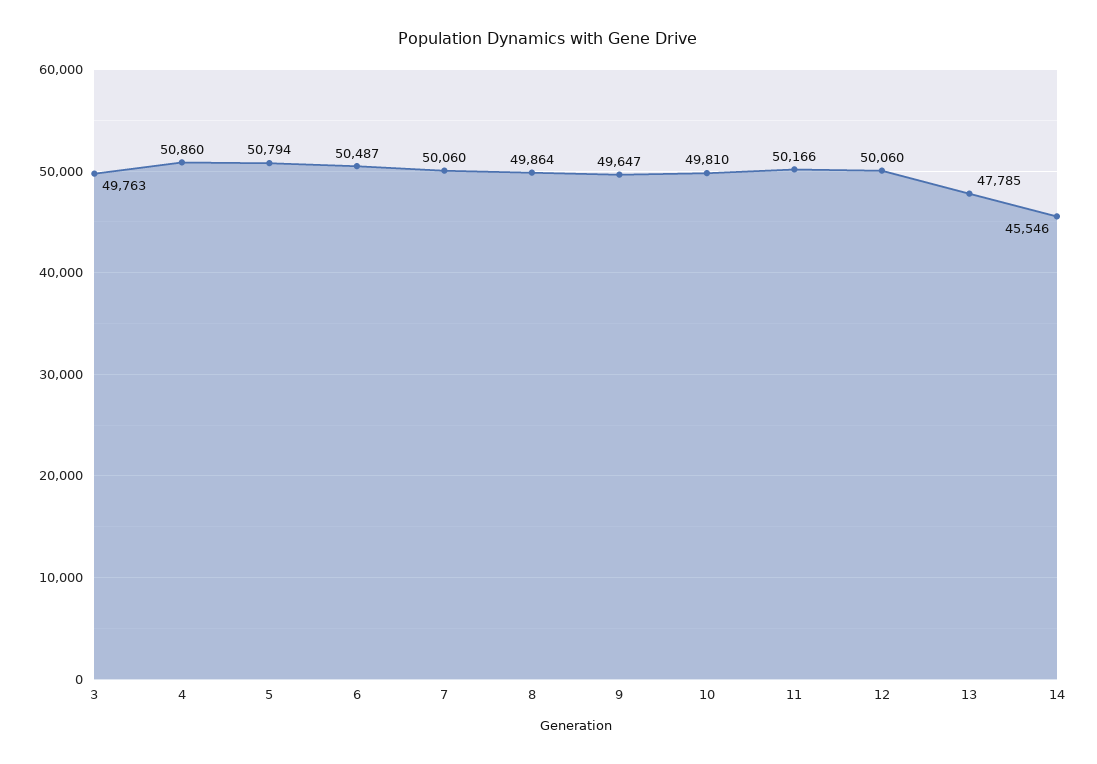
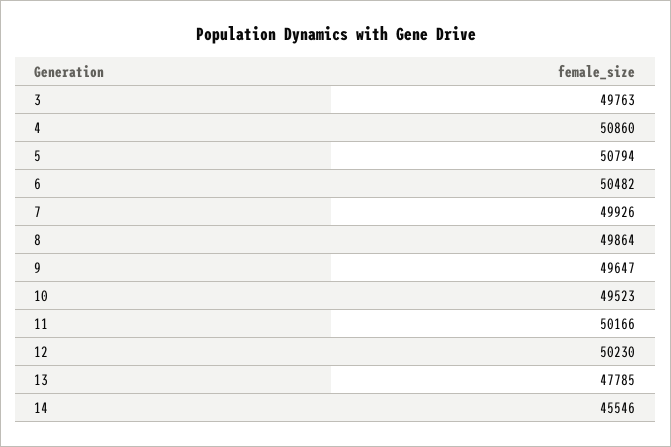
  {
    "3": 49763,
    "4": 50860,
    "5": 50794,
-   "6": 50487,
+   "6": 50482,
-   "7": 50060,
+   "7": 49926,
    "8": 49864,
    "9": 49647,
-   "10": 49810,
+   "10": 49523,
    "11": 50166,
-   "12": 50060,
+   "12": 50230,
    "13": 47785,
    "14": 45546
  }

